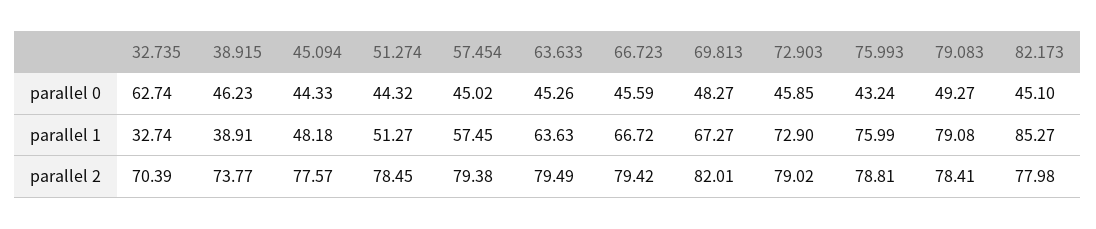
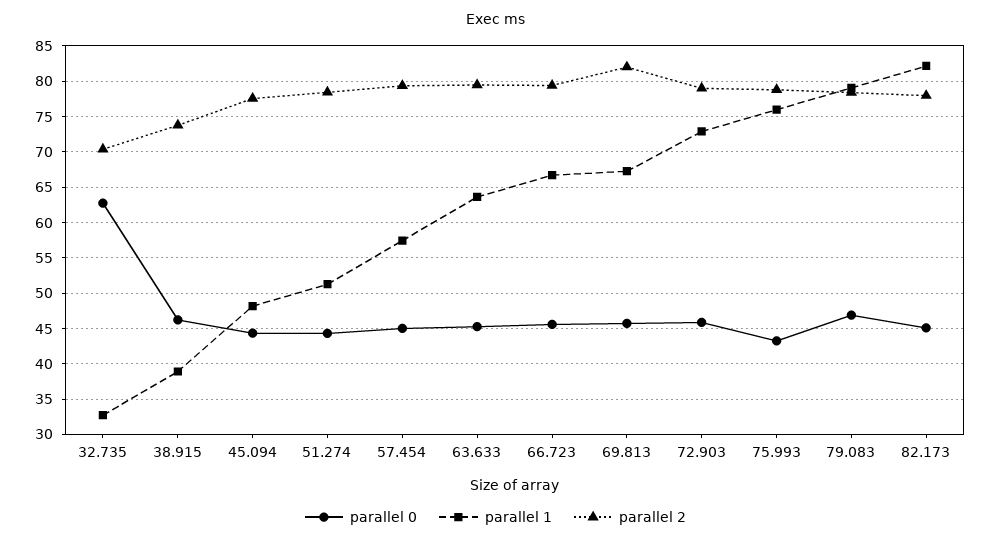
  {
    "parallel 0": {
      "32.735": 62.74,
      "38.915": 46.23,
      "45.094": 44.33,
      "51.274": 44.32,
      "57.454": 45.02,
      "63.633": 45.26,
      "66.723": 45.59,
-     "69.813": 48.27,
+     "69.813": 46,
      "72.903": 45.85,
      "75.993": 43.24,
-     "79.083": 49.27,
+     "79.083": 47,
      "82.173": 45.1
    },
    "parallel 1": {
      "32.735": 32.74,
      "38.915": 38.91,
      "45.094": 48.18,
      "51.274": 51.27,
      "57.454": 57.45,
      "63.633": 63.63,
      "66.723": 66.72,
      "69.813": 67.27,
      "72.903": 72.9,
      "75.993": 75.99,
      "79.083": 79.08,
-     "82.173": 85.27
+     "82.173": 82
    },
    "parallel 2": {
      "32.735": 70.39,
      "38.915": 73.77,
      "45.094": 77.57,
      "51.274": 78.45,
      "57.454": 79.38,
      "63.633": 79.49,
      "66.723": 79.42,
      "69.813": 82.01,
      "72.903": 79.02,
      "75.993": 78.81,
      "79.083": 78.41,
      "82.173": 77.98
    }
  }

